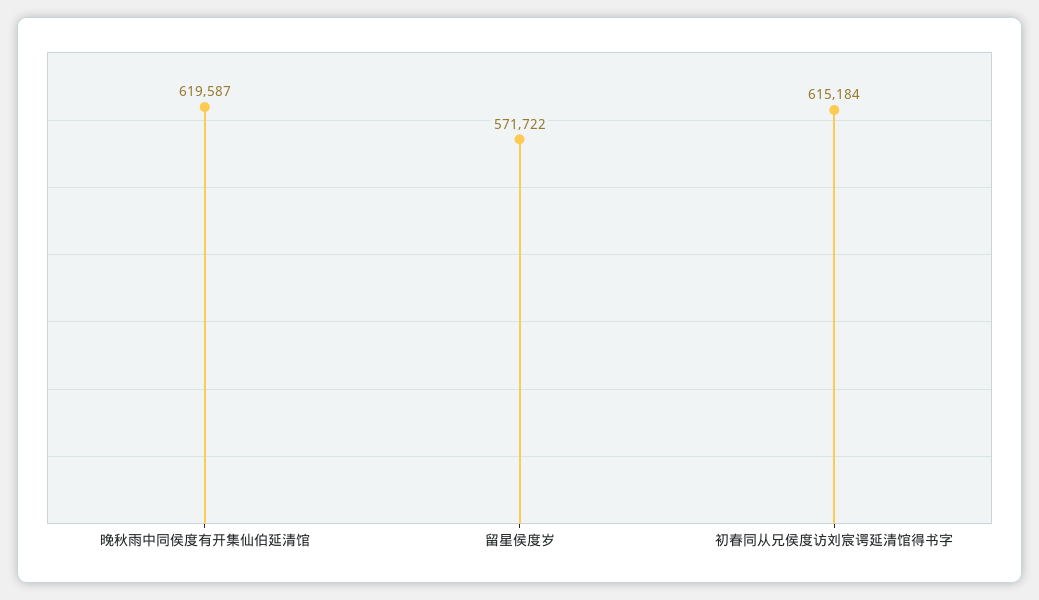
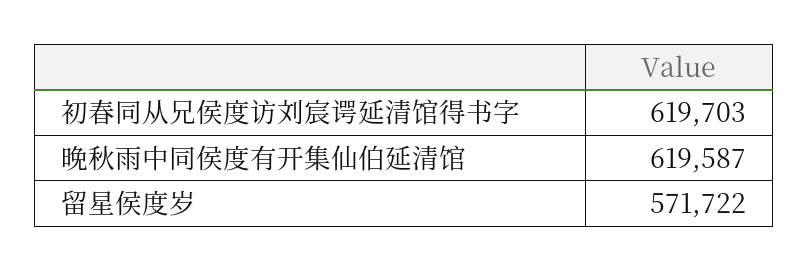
  {
    "晚秋雨中同侯度有开集仙伯延清馆": 619587,
    "留星侯度岁": 571722,
-   "初春同从兄侯度访刘宸谔延清馆得书字": 615184
+   "初春同从兄侯度访刘宸谔延清馆得书字": 619703
  }

